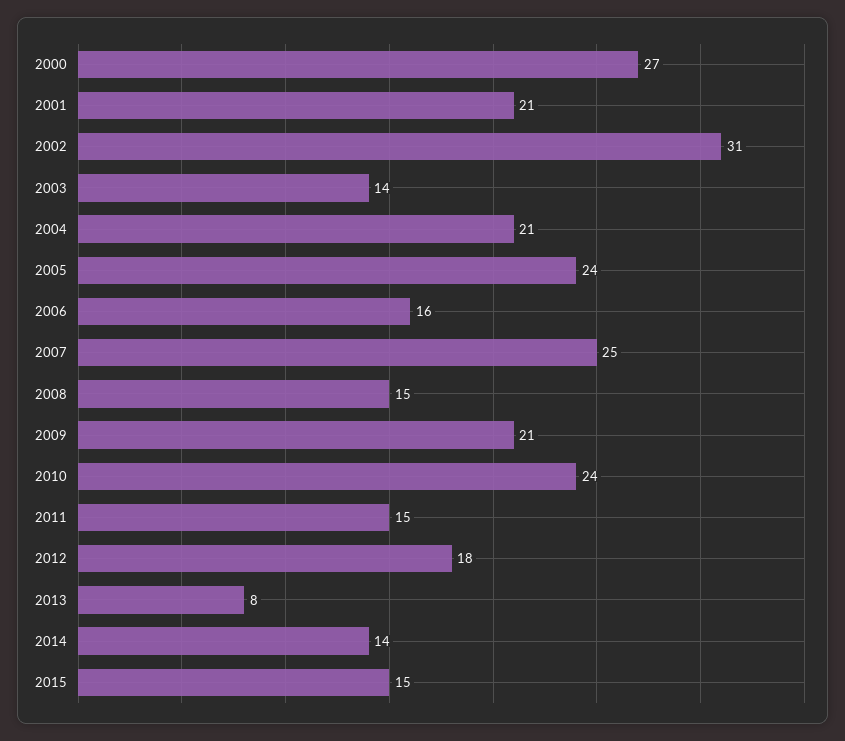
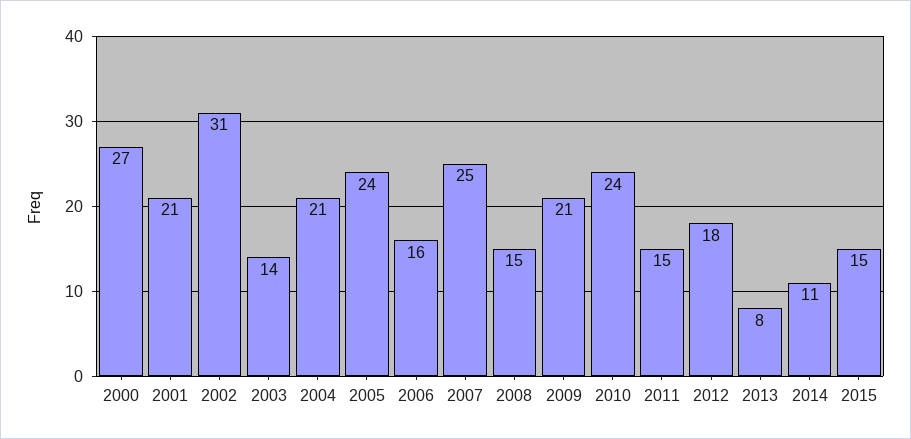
  {
    "2000": 27,
    "2001": 21,
    "2002": 31,
    "2003": 14,
    "2004": 21,
    "2005": 24,
    "2006": 16,
    "2007": 25,
    "2008": 15,
    "2009": 21,
    "2010": 24,
    "2011": 15,
    "2012": 18,
    "2013": 8,
-   "2014": 14,
+   "2014": 11,
    "2015": 15
  }

